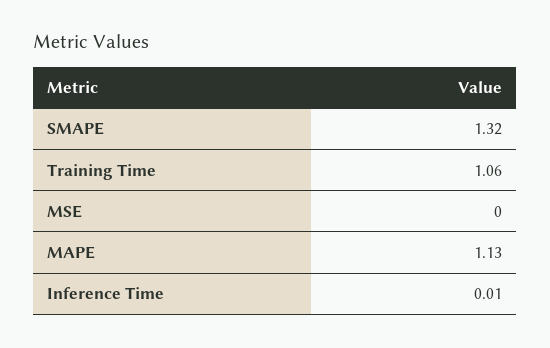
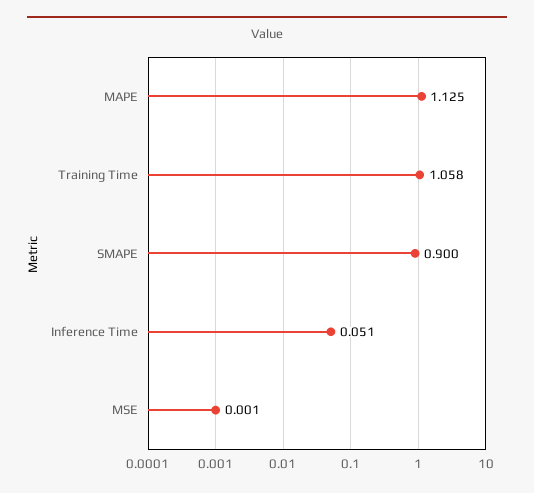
  {
-   "SMAPE": 1.32,
+   "SMAPE": 0.9,
    "Training Time": 1.058,
    "MSE": 0.001,
    "MAPE": 1.125,
-   "Inference Time": 0.01
+   "Inference Time": 0.051
  }

